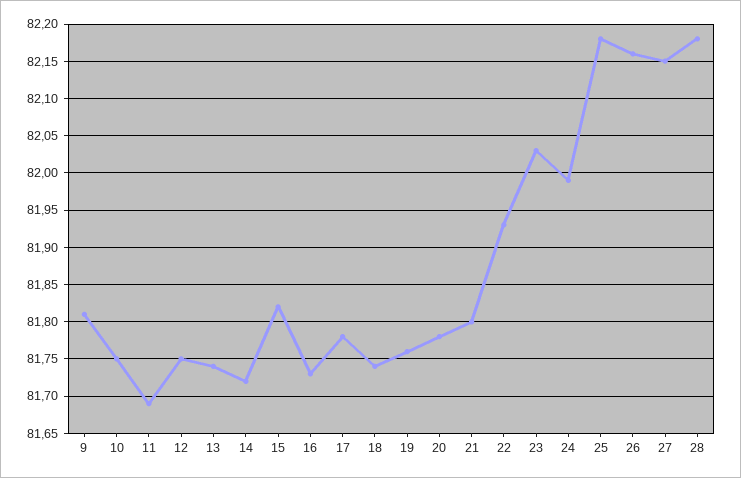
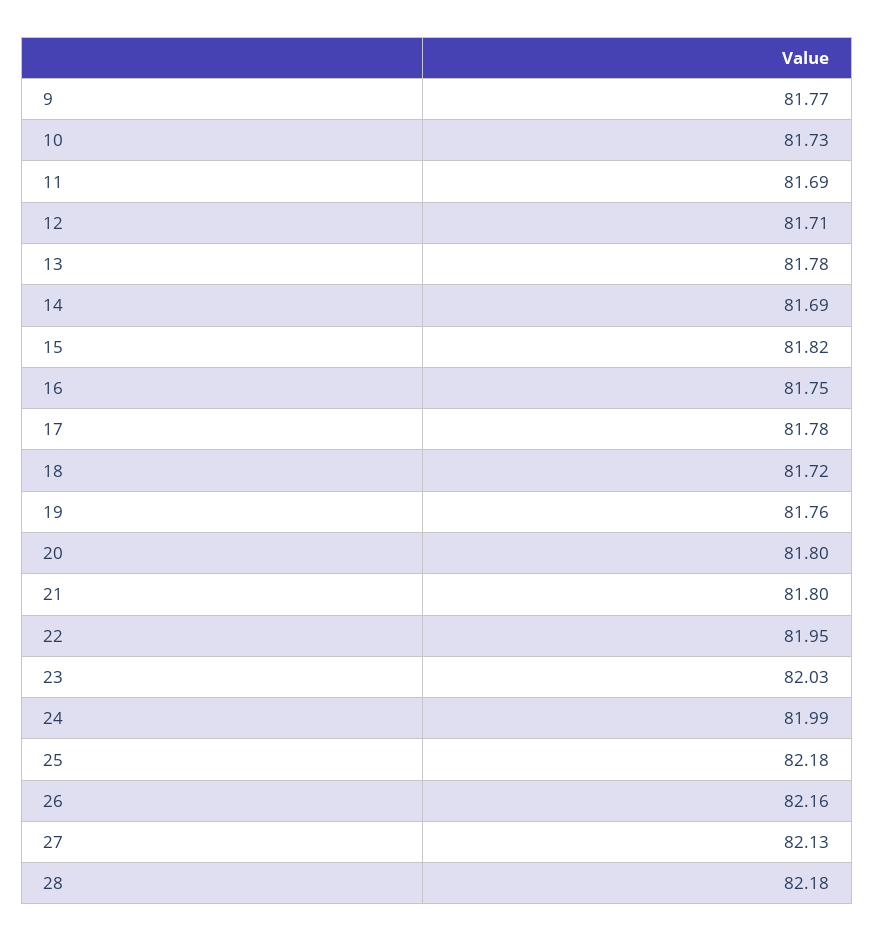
  {
-   "9": 81.81,
+   "9": 81.77,
-   "10": 81.75,
+   "10": 81.73,
    "11": 81.69,
-   "12": 81.75,
+   "12": 81.71,
-   "13": 81.74,
+   "13": 81.78,
-   "14": 81.72,
+   "14": 81.69,
    "15": 81.82,
-   "16": 81.73,
+   "16": 81.75,
    "17": 81.78,
-   "18": 81.74,
+   "18": 81.72,
    "19": 81.76,
-   "20": 81.78,
+   "20": 81.8,
    "21": 81.8,
-   "22": 81.93,
+   "22": 81.95,
    "23": 82.03,
    "24": 81.99,
    "25": 82.18,
    "26": 82.16,
-   "27": 82.15,
+   "27": 82.13,
    "28": 82.18
  }

